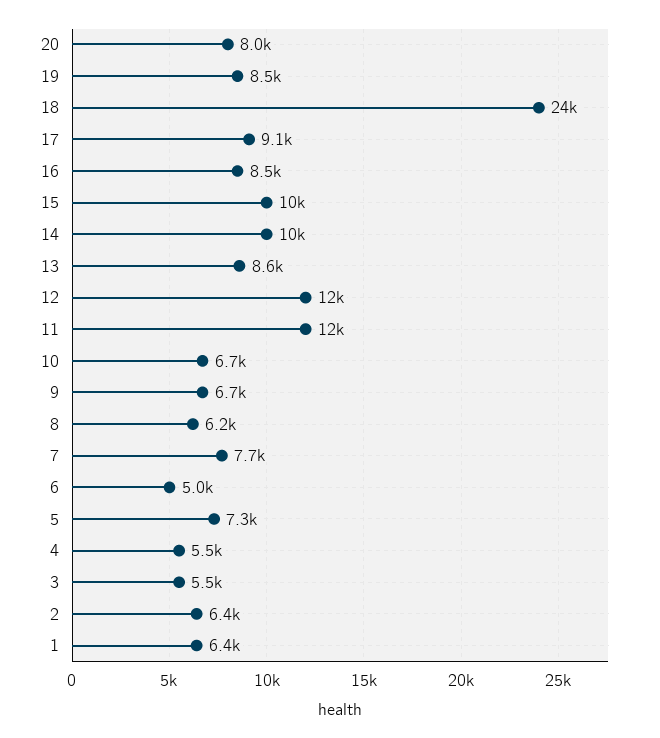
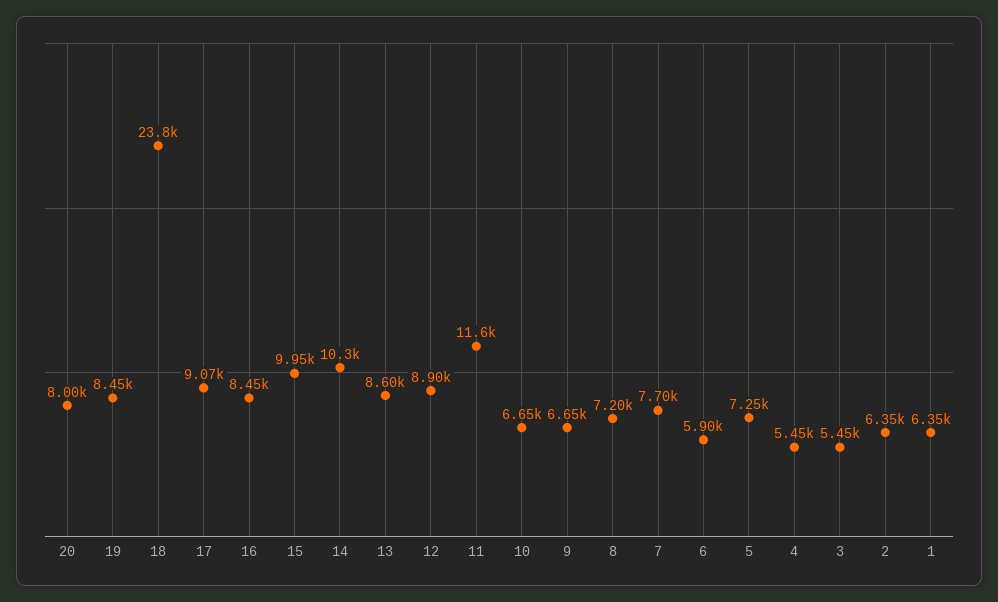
  {
    "20": 8000,
    "19": 8450,
    "18": 23800,
    "17": 9070,
    "16": 8450,
    "15": 9950,
    "14": 10300,
    "13": 8600,
-   "12": 12000,
+   "12": 8900,
    "11": 11600,
    "10": 6650,
    "9": 6650,
-   "8": 6200,
+   "8": 7200,
    "7": 7700,
-   "6": 5000,
+   "6": 5900,
    "5": 7250,
    "4": 5450,
    "3": 5450,
    "2": 6350,
    "1": 6350
  }

